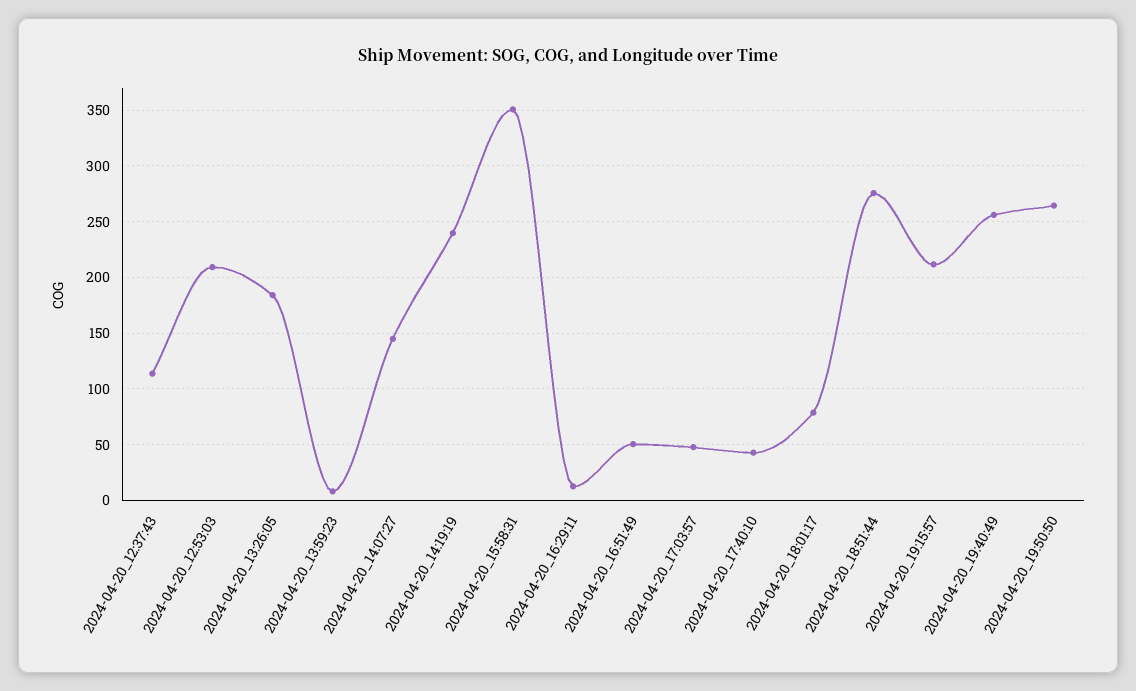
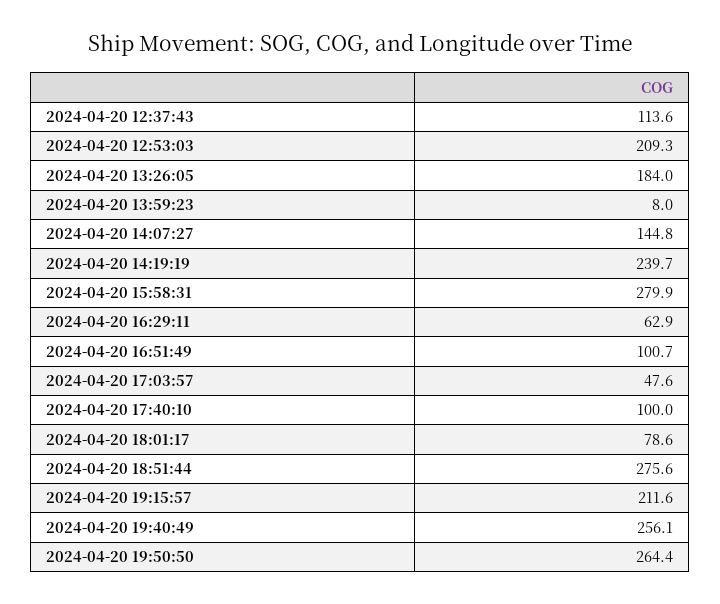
  {
    "2024-04-20_12:37:43": 113.6,
    "2024-04-20_12:53:03": 209.3,
    "2024-04-20_13:26:05": 184,
    "2024-04-20_13:59:23": 8,
    "2024-04-20_14:07:27": 144.8,
    "2024-04-20_14:19:19": 239.7,
-   "2024-04-20_15:58:31": 350,
+   "2024-04-20_15:58:31": 279.9,
-   "2024-04-20_16:29:11": 10,
+   "2024-04-20_16:29:11": 62.9,
-   "2024-04-20_16:51:49": 50,
+   "2024-04-20_16:51:49": 100.7,
    "2024-04-20_17:03:57": 47.6,
-   "2024-04-20_17:40:10": 40,
+   "2024-04-20_17:40:10": 100,
    "2024-04-20_18:01:17": 78.6,
    "2024-04-20_18:51:44": 275.6,
    "2024-04-20_19:15:57": 211.6,
    "2024-04-20_19:40:49": 256.1,
    "2024-04-20_19:50:50": 264.4
  }

